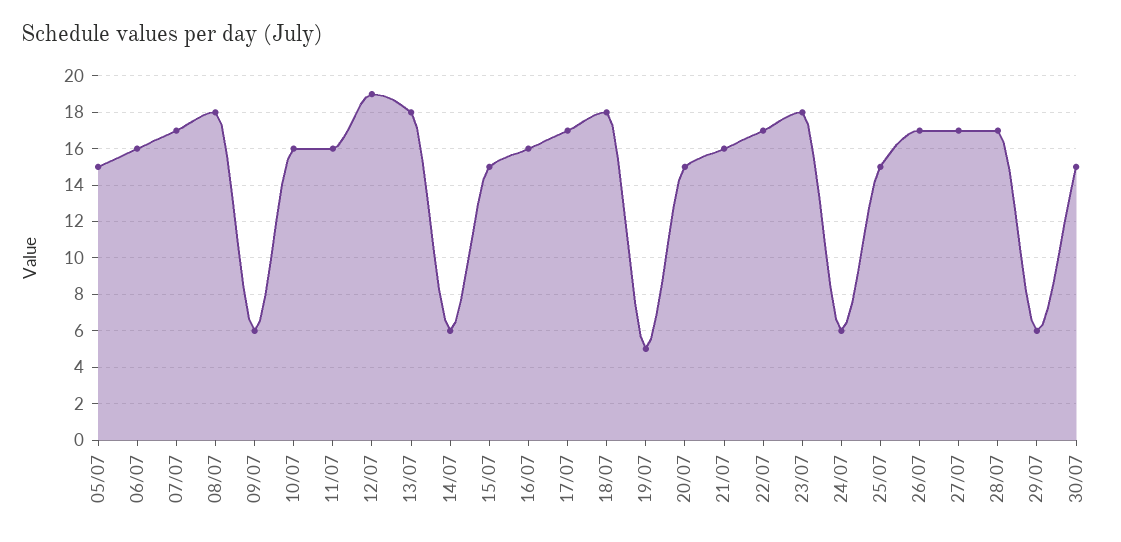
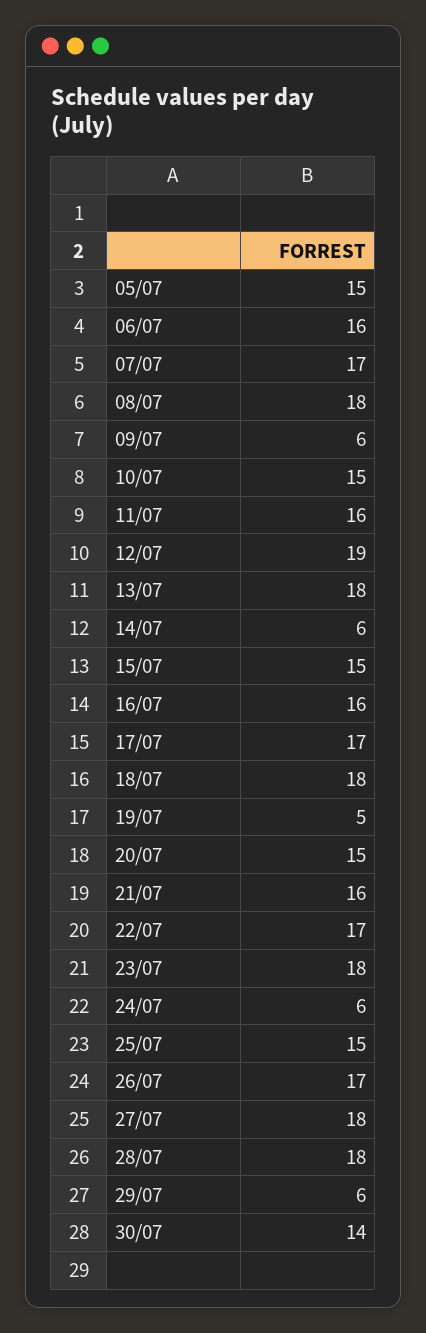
  {
    "05/07": 15,
    "06/07": 16,
    "07/07": 17,
    "08/07": 18,
    "09/07": 6,
-   "10/07": 16,
+   "10/07": 15,
    "11/07": 16,
    "12/07": 19,
    "13/07": 18,
    "14/07": 6,
    "15/07": 15,
    "16/07": 16,
    "17/07": 17,
    "18/07": 18,
    "19/07": 5,
    "20/07": 15,
    "21/07": 16,
    "22/07": 17,
    "23/07": 18,
    "24/07": 6,
    "25/07": 15,
    "26/07": 17,
-   "27/07": 17,
+   "27/07": 18,
-   "28/07": 17,
+   "28/07": 18,
    "29/07": 6,
-   "30/07": 15
+   "30/07": 14
  }

